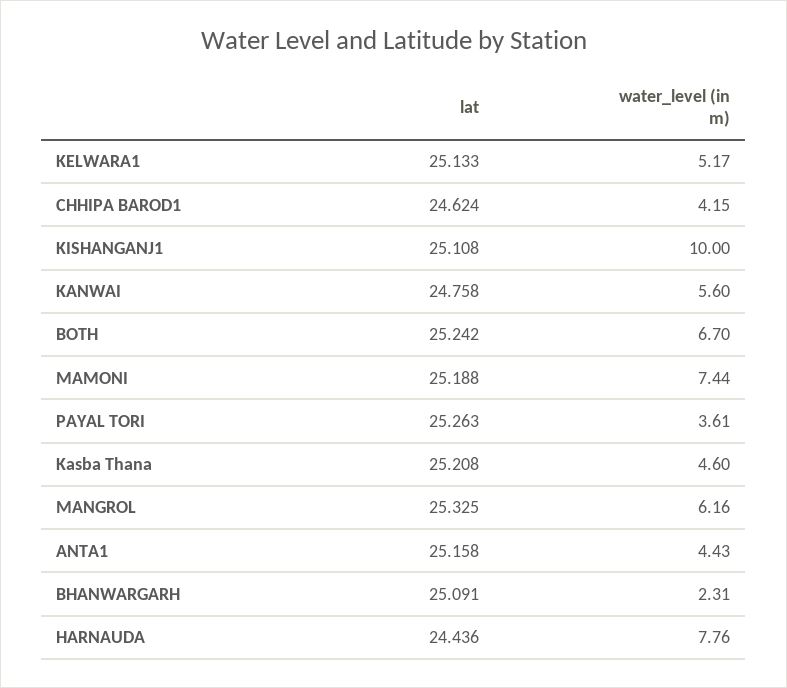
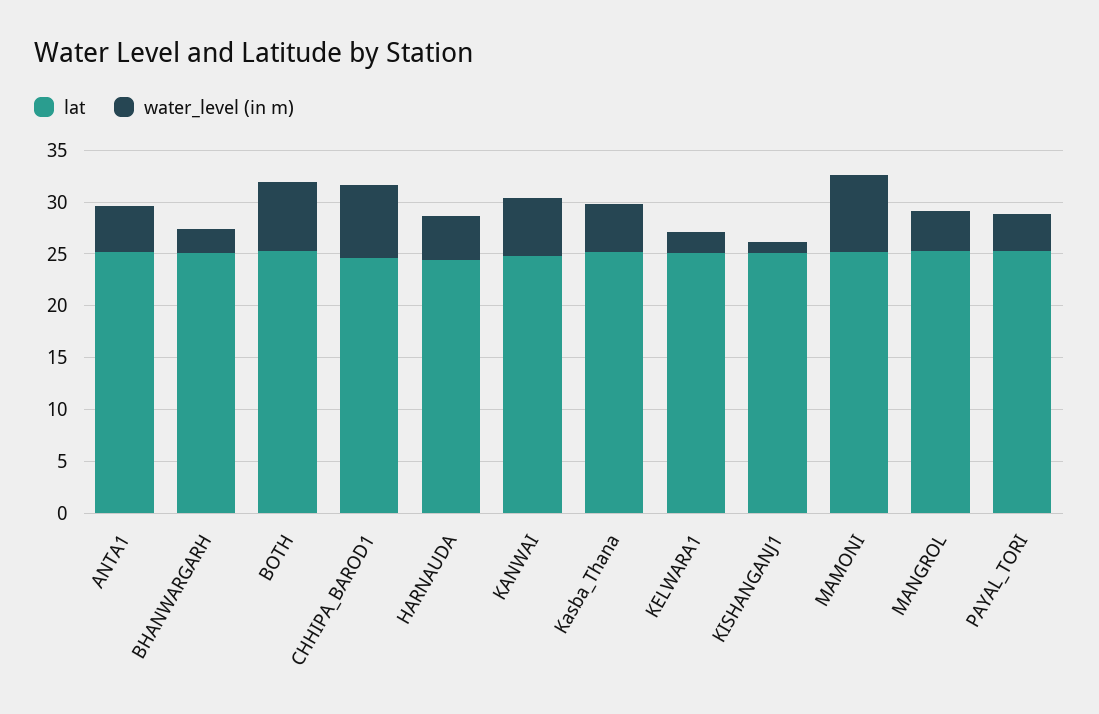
  {
    "lat": {
      "KELWARA1": 25.133,
      "CHHIPA BAROD1": 24.624,
      "KISHANGANJ1": 25.108,
      "KANWAI": 24.758,
      "BOTH": 25.242,
      "MAMONI": 25.188,
      "PAYAL TORI": 25.263,
      "Kasba Thana": 25.208,
      "MANGROL": 25.325,
      "ANTA1": 25.158,
      "BHANWARGARH": 25.091,
      "HARNAUDA": 24.436
    },
    "water_level (in m)": {
-     "KELWARA1": 5.17,
+     "KELWARA1": 2,
-     "CHHIPA BAROD1": 4.15,
+     "CHHIPA BAROD1": 7,
-     "KISHANGANJ1": 10,
+     "KISHANGANJ1": 1,
      "KANWAI": 5.6,
      "BOTH": 6.7,
      "MAMONI": 7.44,
      "PAYAL TORI": 3.61,
      "Kasba Thana": 4.6,
-     "MANGROL": 6.16,
+     "MANGROL": 4,
      "ANTA1": 4.43,
      "BHANWARGARH": 2.31,
-     "HARNAUDA": 7.76
+     "HARNAUDA": 4
    }
  }

